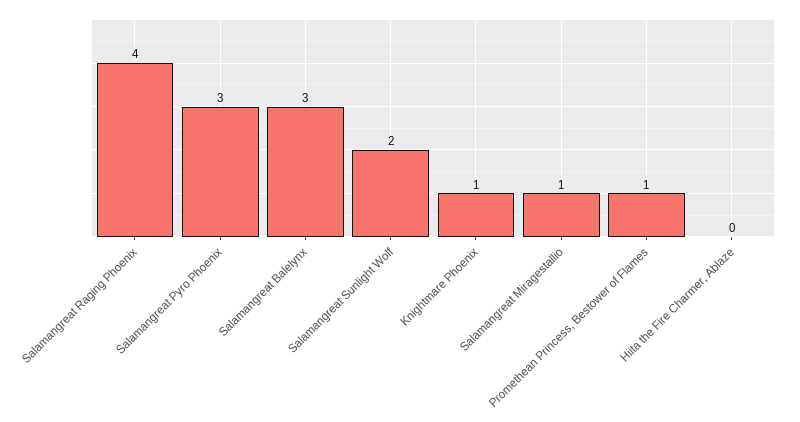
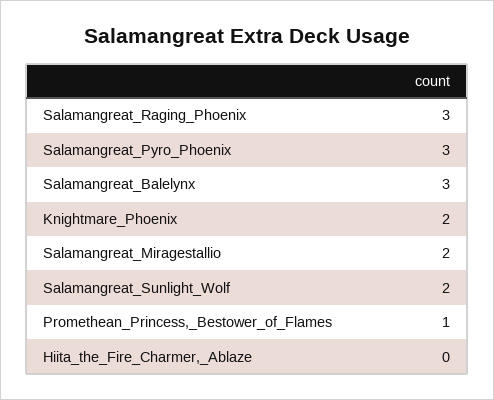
  {
-   "Salamangreat Raging Phoenix": 4,
+   "Salamangreat Raging Phoenix": 3,
    "Salamangreat Pyro Phoenix": 3,
    "Salamangreat Balelynx": 3,
    "Salamangreat Sunlight Wolf": 2,
-   "Knightmare Phoenix": 1,
+   "Knightmare Phoenix": 2,
-   "Salamangreat Miragestallio": 1,
+   "Salamangreat Miragestallio": 2,
    "Promethean Princess, Bestower of Flames": 1,
    "Hiita the Fire Charmer, Ablaze": 0
  }

